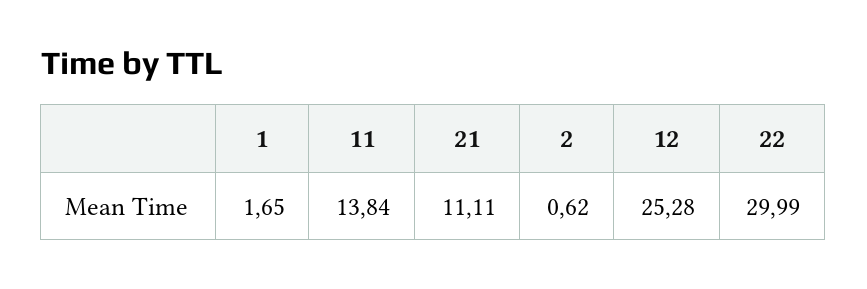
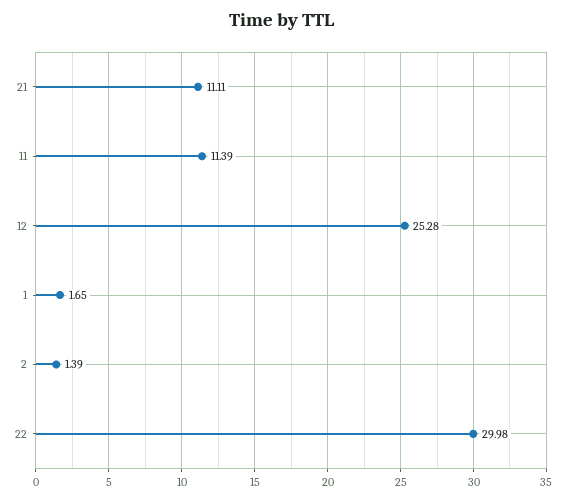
  {
    "1": 1.65,
-   "11": 13.84,
+   "11": 11.39,
    "21": 11.11,
-   "2": 0.62,
+   "2": 1.39,
    "12": 25.28,
-   "22": 29.99
+   "22": 29.98
  }

